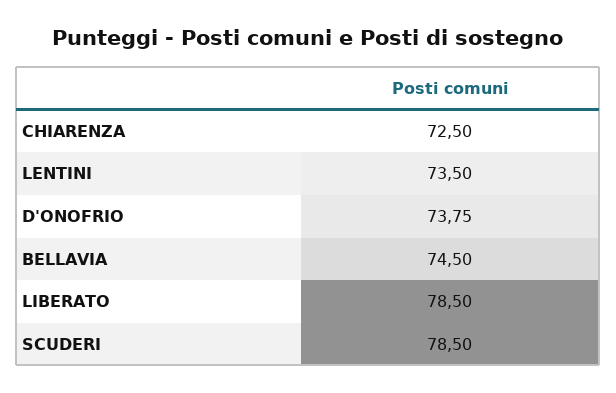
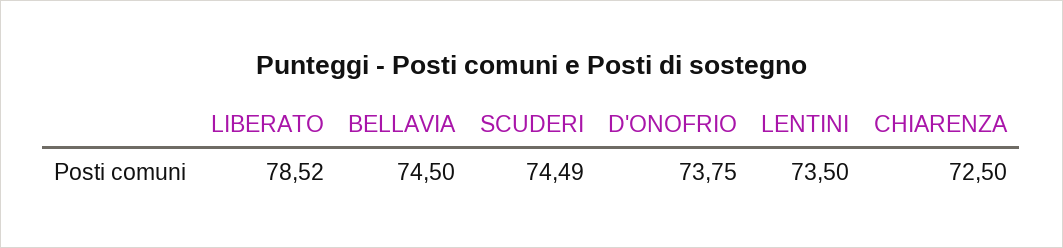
  {
    "CHIARENZA": 72.5,
    "LENTINI": 73.5,
    "D'ONOFRIO": 73.75,
    "BELLAVIA": 74.5,
-   "LIBERATO": 78.5,
+   "LIBERATO": 78.52,
-   "SCUDERI": 78.5
+   "SCUDERI": 74.49
  }

